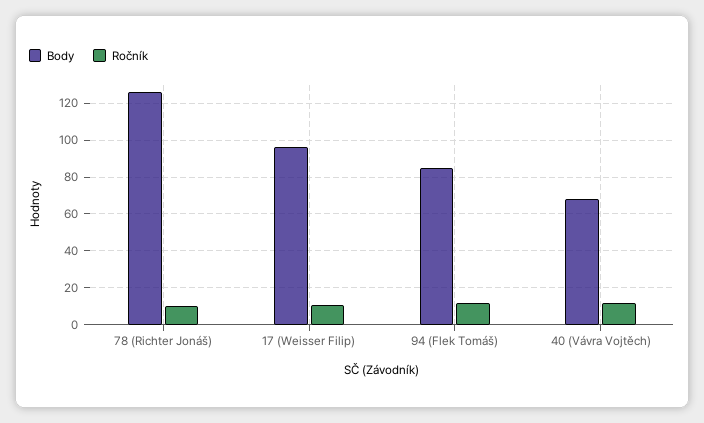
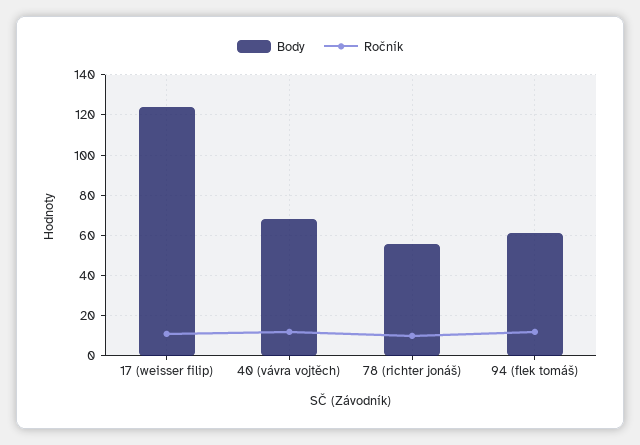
  {
    "Body": {
-     "78 (Richter Jonáš)": 125,
+     "78 (Richter Jonáš)": 55,
-     "17 (Weisser Filip)": 95,
+     "17 (Weisser Filip)": 125,
-     "94 (Flek Tomáš)": 85,
+     "94 (Flek Tomáš)": 60,
      "40 (Vávra Vojtěch)": 70
    },
    "Ročník": {
      "78 (Richter Jonáš)": 10,
      "17 (Weisser Filip)": 10,
      "94 (Flek Tomáš)": 10,
      "40 (Vávra Vojtěch)": 10
    }
  }

